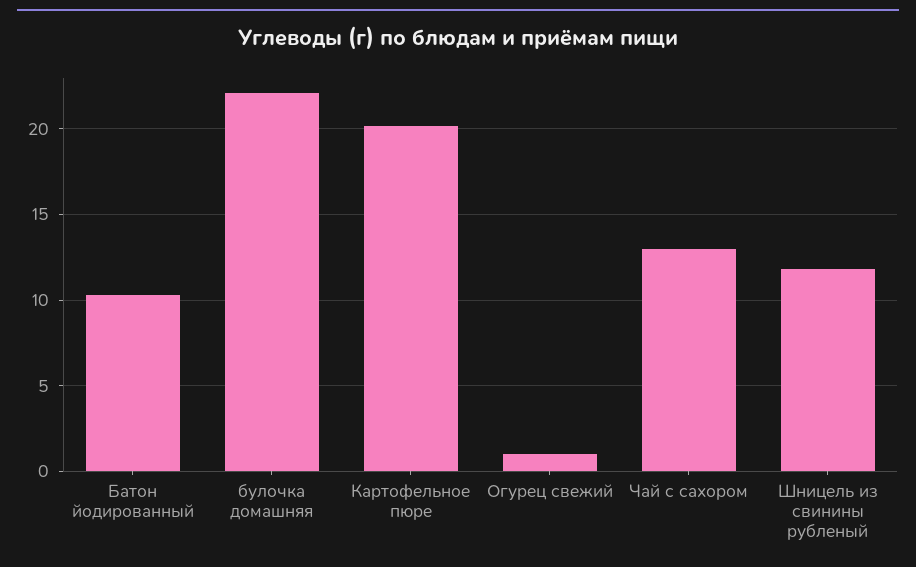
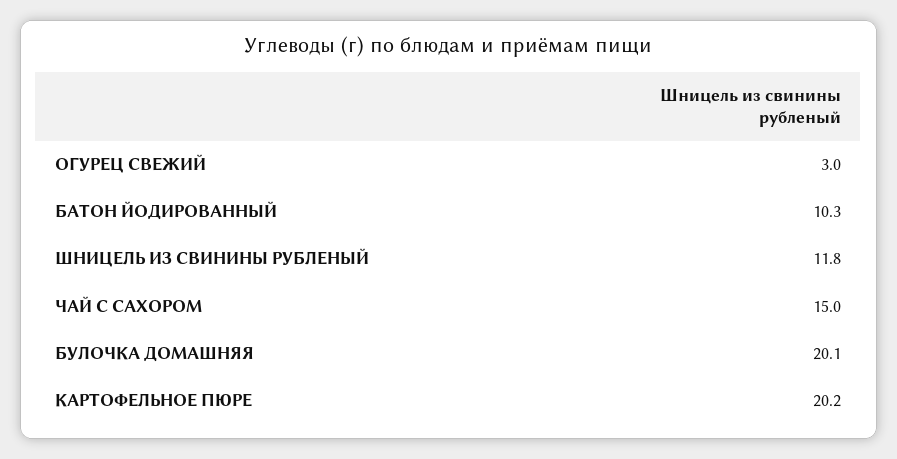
  {
    "Батон йодированный": 10.3,
-   "булочка домашняя": 22,
+   "булочка домашняя": 20.1,
    "Картофельное пюре": 20.2,
-   "Огурец свежий": 1,
+   "Огурец свежий": 3,
-   "Чай с сахором": 13,
+   "Чай с сахором": 15,
    "Шницель из свинины рубленый": 11.8
  }

